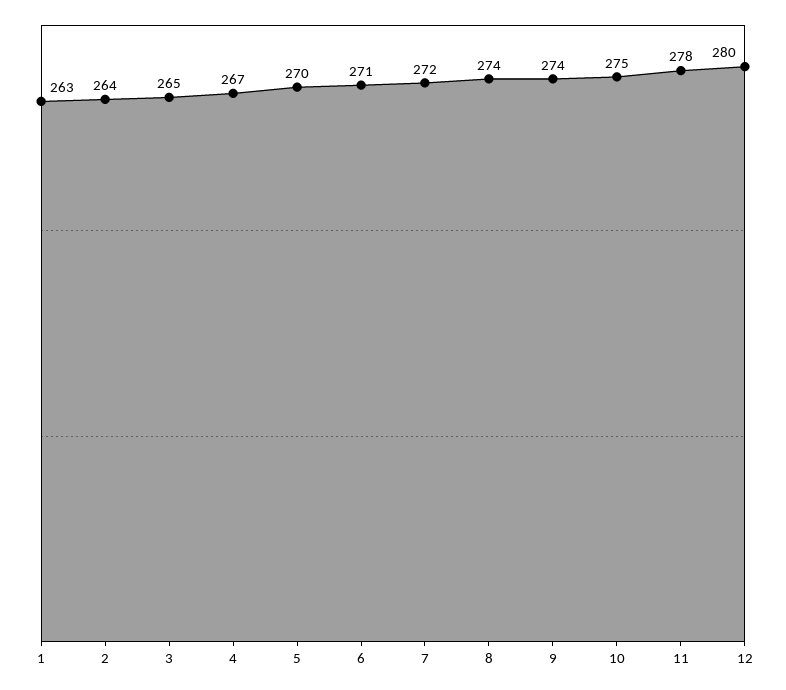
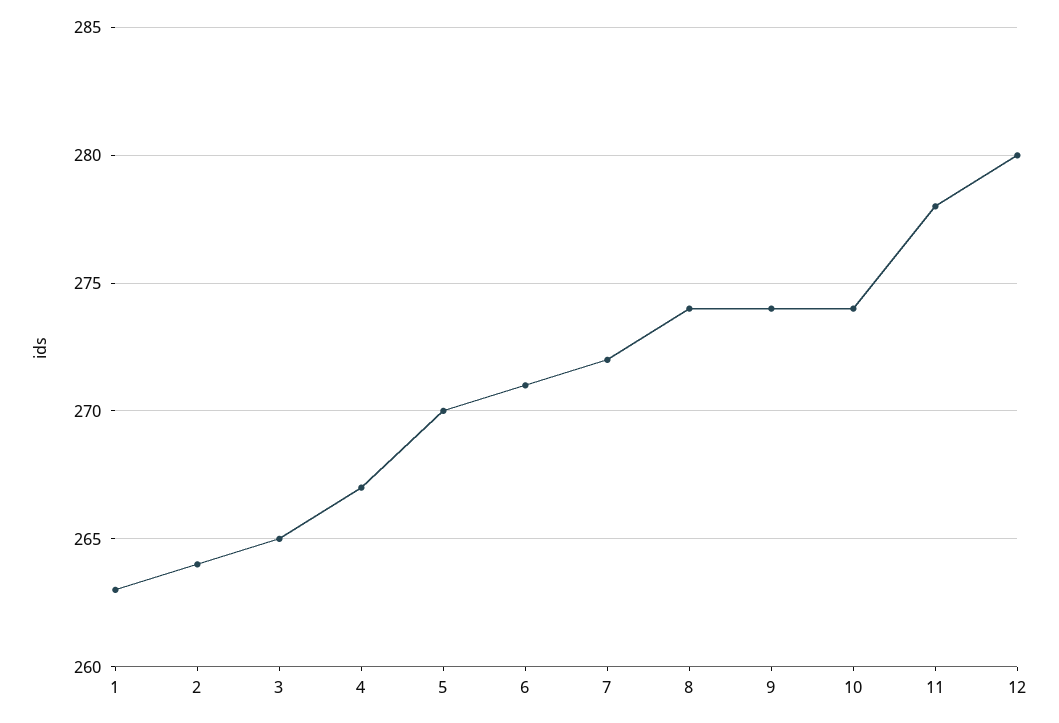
  {
    "1": 263,
    "2": 264,
    "3": 265,
    "4": 267,
    "5": 270,
    "6": 271,
    "7": 272,
    "8": 274,
    "9": 274,
-   "10": 275,
+   "10": 274,
    "11": 278,
    "12": 280
  }

